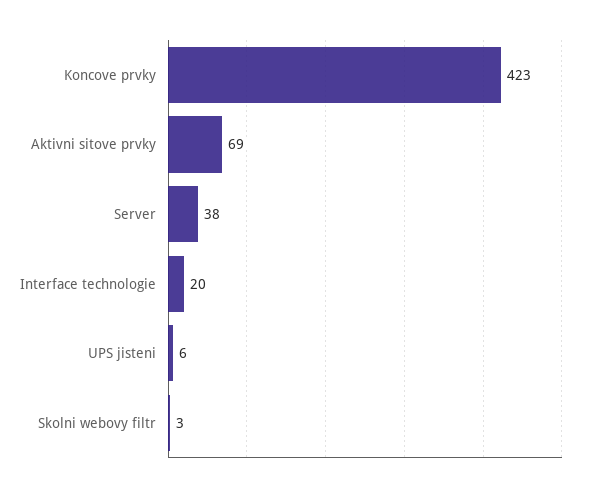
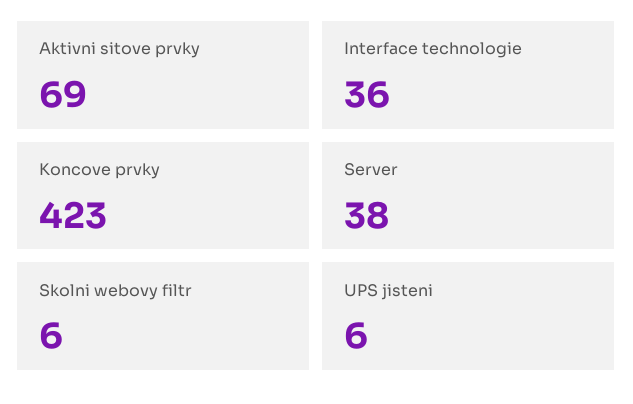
  {
    "Koncove prvky": 423,
    "Aktivni sitove prvky": 69,
    "Server": 38,
-   "Interface technologie": 20,
+   "Interface technologie": 36,
    "UPS jisteni": 6,
-   "Skolni webovy filtr": 3
+   "Skolni webovy filtr": 6
  }

